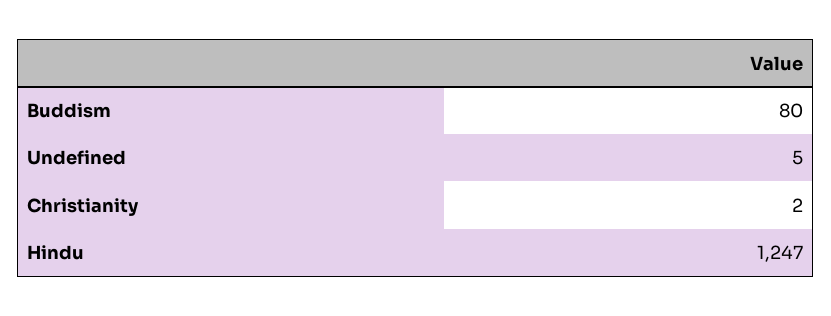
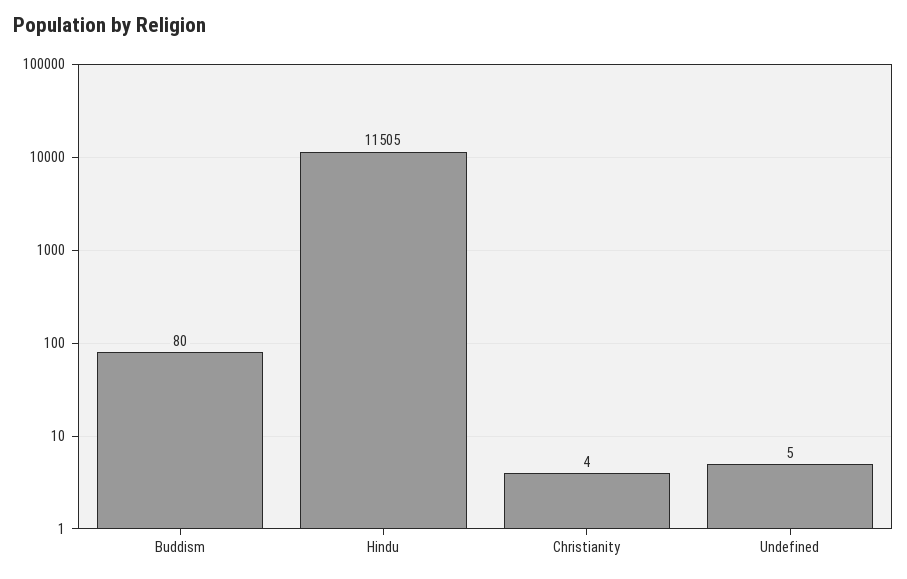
  {
    "Buddism": 80,
    "Undefined": 5,
-   "Christianity": 2,
+   "Christianity": 4,
-   "Hindu": 1247
+   "Hindu": 11505
  }

